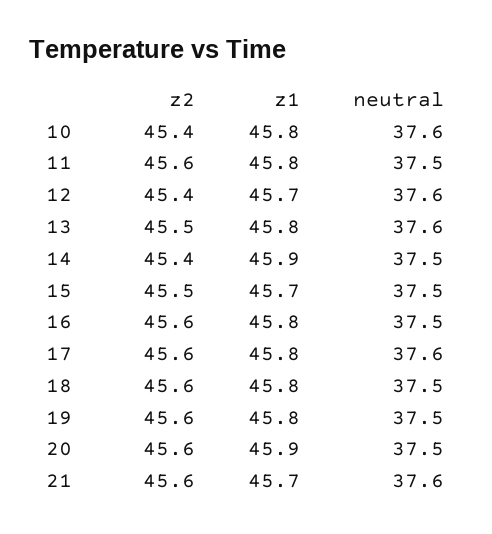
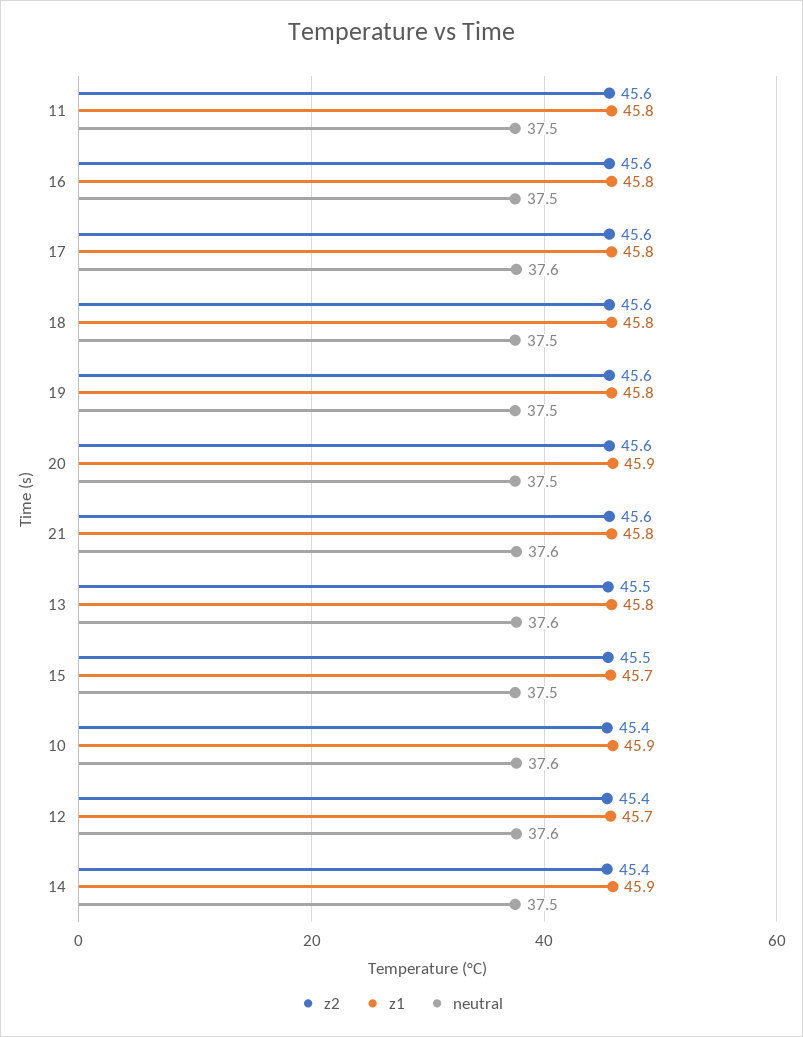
  {
    "z2": {
      "10": 45.4,
      "11": 45.6,
      "12": 45.4,
      "13": 45.5,
      "14": 45.4,
      "15": 45.5,
      "16": 45.6,
      "17": 45.6,
      "18": 45.6,
      "19": 45.6,
      "20": 45.6,
      "21": 45.6
    },
    "z1": {
-     "10": 45.8,
+     "10": 45.9,
      "11": 45.8,
      "12": 45.7,
      "13": 45.8,
      "14": 45.9,
      "15": 45.7,
      "16": 45.8,
      "17": 45.8,
      "18": 45.8,
      "19": 45.8,
      "20": 45.9,
-     "21": 45.7
+     "21": 45.8
    },
    "neutral": {
      "10": 37.6,
      "11": 37.5,
      "12": 37.6,
      "13": 37.6,
      "14": 37.5,
      "15": 37.5,
      "16": 37.5,
      "17": 37.6,
      "18": 37.5,
      "19": 37.5,
      "20": 37.5,
      "21": 37.6
    }
  }

